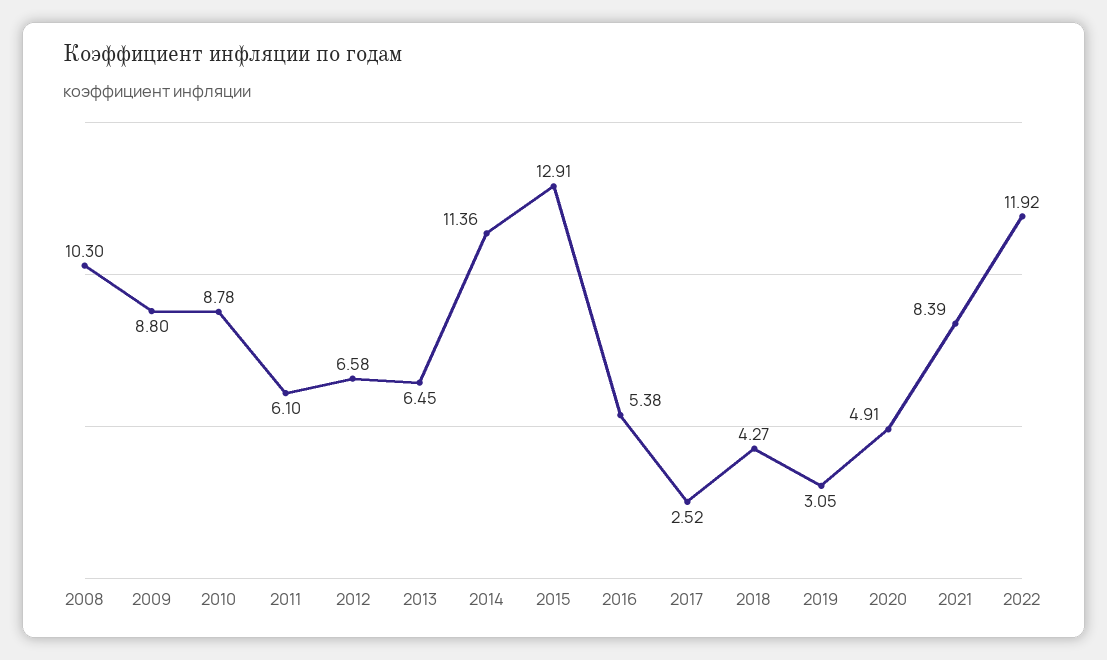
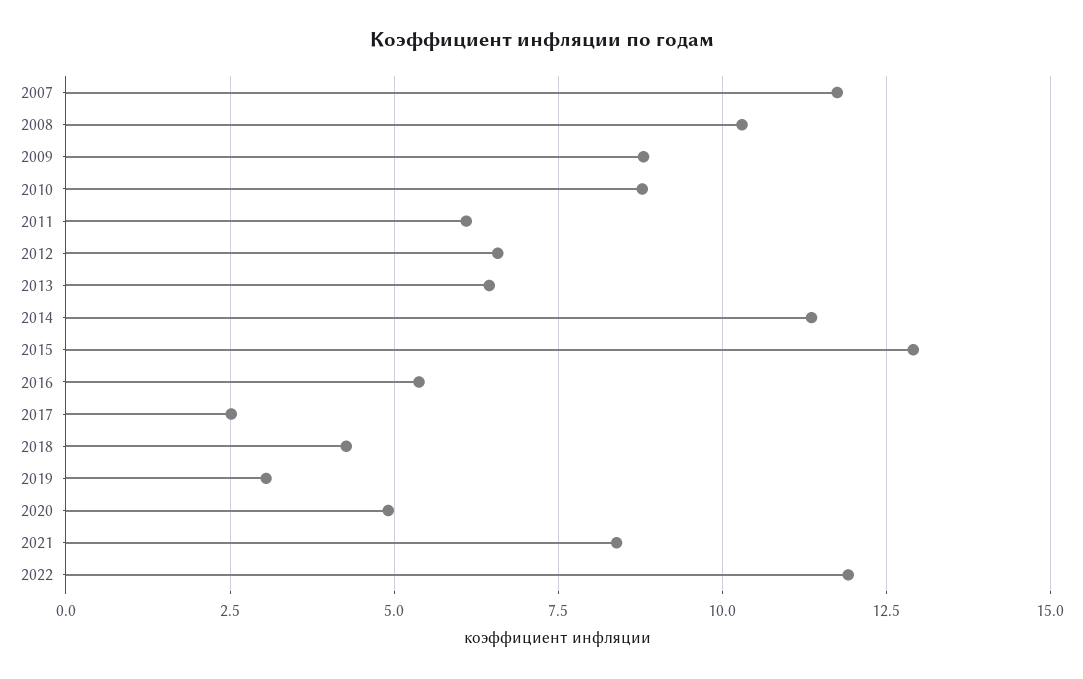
  {
    "2008": 10.3,
    "2009": 8.8,
    "2010": 8.78,
    "2011": 6.1,
    "2012": 6.58,
    "2013": 6.45,
    "2014": 11.36,
    "2015": 12.91,
    "2016": 5.38,
    "2017": 2.52,
    "2018": 4.27,
    "2019": 3.05,
    "2020": 4.91,
    "2021": 8.39,
-   "2022": 11.92
+   "2022": 11.92,
+   "2007": 11.75
  }

